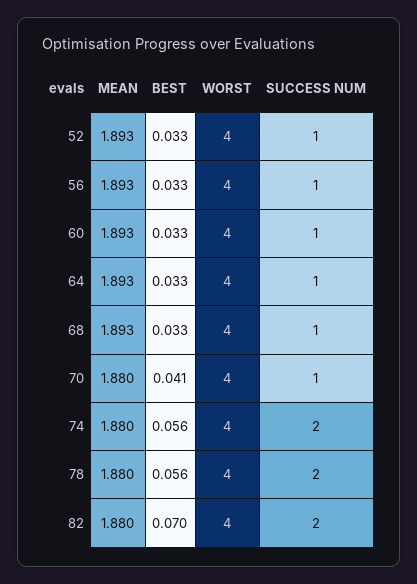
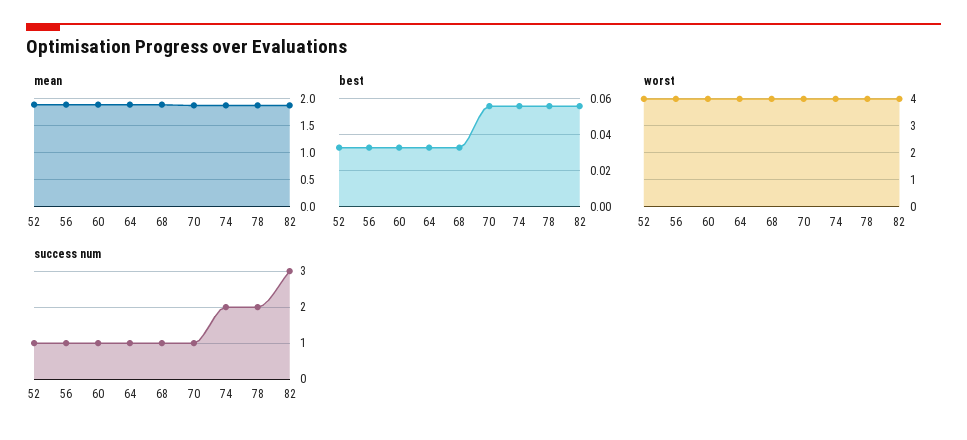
  {
    "MEAN": {
      "52": 1.893,
      "56": 1.893,
      "60": 1.893,
      "64": 1.893,
      "68": 1.893,
      "70": 1.88,
      "74": 1.88,
      "78": 1.88,
      "82": 1.88
    },
    "BEST": {
      "52": 0.033,
      "56": 0.033,
      "60": 0.033,
      "64": 0.033,
      "68": 0.033,
-     "70": 0.041,
+     "70": 0.055,
      "74": 0.056,
      "78": 0.056,
-     "82": 0.07
+     "82": 0.055
    },
    "WORST": {
      "52": 4,
      "56": 4,
      "60": 4,
      "64": 4,
      "68": 4,
      "70": 4,
      "74": 4,
      "78": 4,
      "82": 4
    },
    "SUCCESS NUM": {
      "52": 1,
      "56": 1,
      "60": 1,
      "64": 1,
      "68": 1,
      "70": 1,
      "74": 2,
      "78": 2,
-     "82": 2
+     "82": 3
    }
  }

